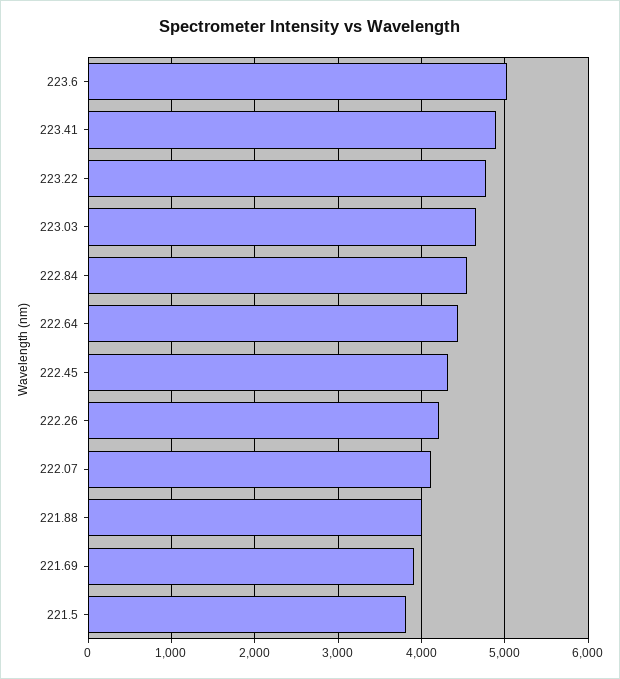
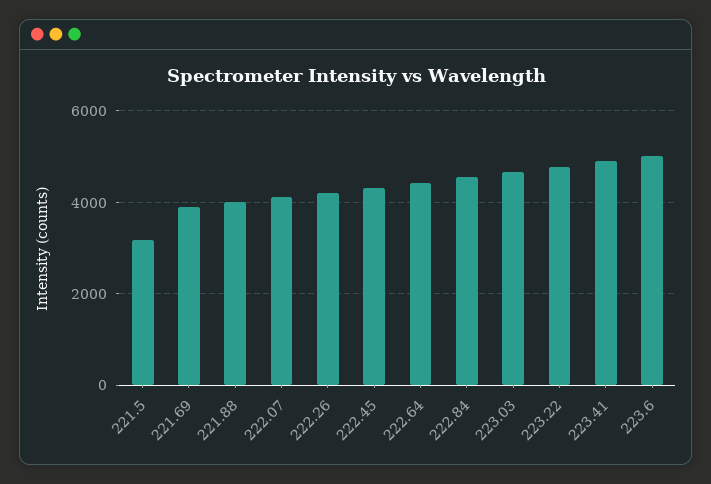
  {
    "223.6": 5000,
    "223.41": 4900,
    "223.22": 4800,
    "223.03": 4700,
    "222.84": 4500,
    "222.64": 4400,
    "222.45": 4300,
    "222.26": 4200,
    "222.07": 4100,
    "221.88": 4000,
    "221.69": 3900,
-   "221.5": 3800
+   "221.5": 3200
  }

